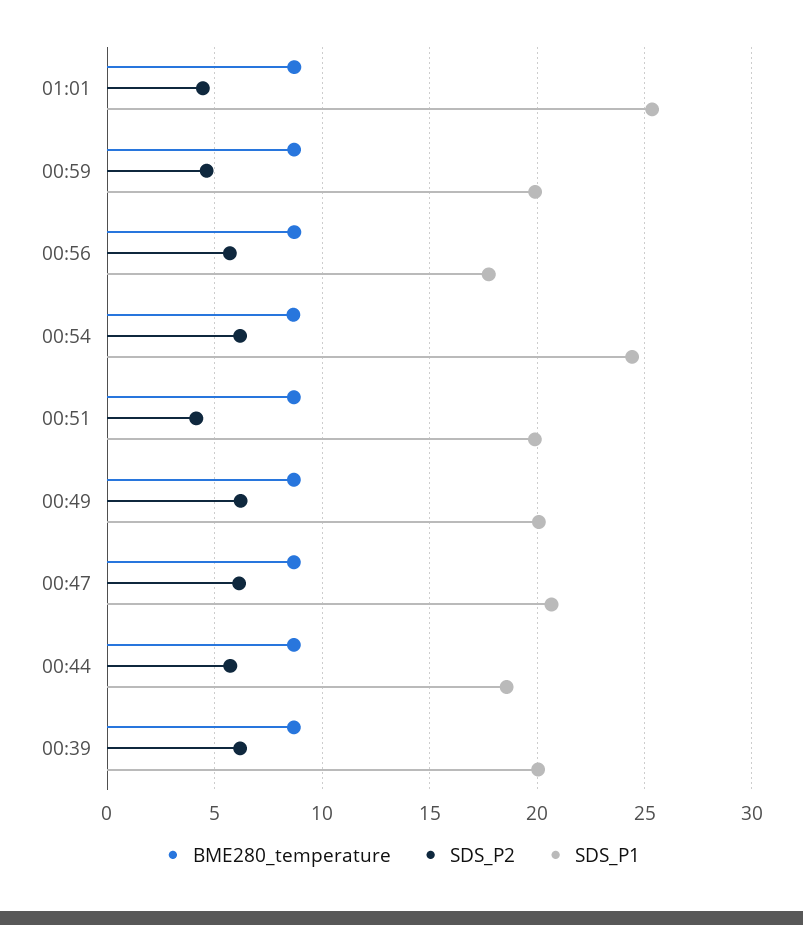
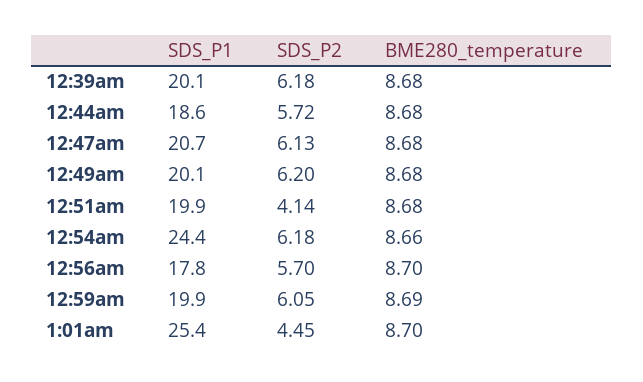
  {
    "BME280_temperature": {
      "01:01": 8.7,
      "00:59": 8.69,
      "00:56": 8.7,
      "00:54": 8.66,
      "00:51": 8.68,
      "00:49": 8.68,
      "00:47": 8.68,
      "00:44": 8.68,
      "00:39": 8.68
    },
    "SDS_P2": {
      "01:01": 4.45,
-     "00:59": 4.5,
+     "00:59": 6.05,
      "00:56": 5.7,
      "00:54": 6.18,
      "00:51": 4.14,
      "00:49": 6.2,
      "00:47": 6.13,
      "00:44": 5.72,
      "00:39": 6.18
    },
    "SDS_P1": {
      "01:01": 25.4,
      "00:59": 19.9,
      "00:56": 17.8,
      "00:54": 24.4,
      "00:51": 19.9,
      "00:49": 20.1,
      "00:47": 20.7,
      "00:44": 18.6,
      "00:39": 20.1
    }
  }

